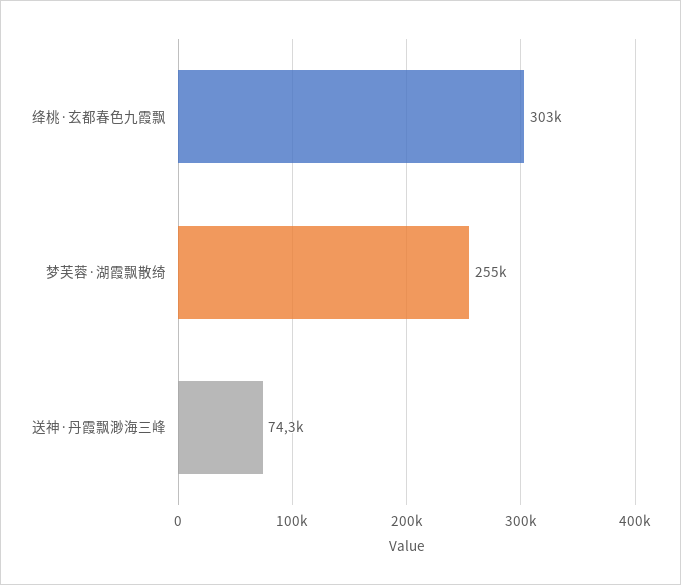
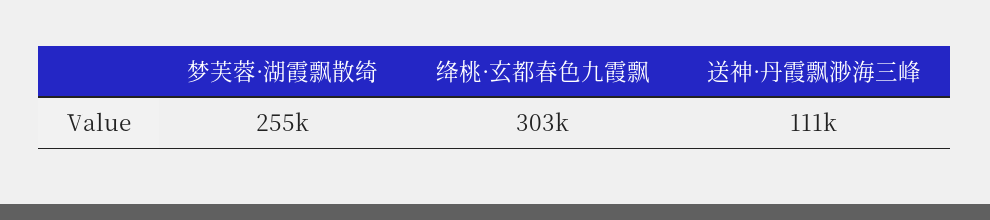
  {
    "绛桃·玄都春色九霞飘": 303000,
    "梦芙蓉·湖霞飘散绮": 255000,
-   "送神·丹霞飘渺海三峰": 74300
+   "送神·丹霞飘渺海三峰": 111000
  }

